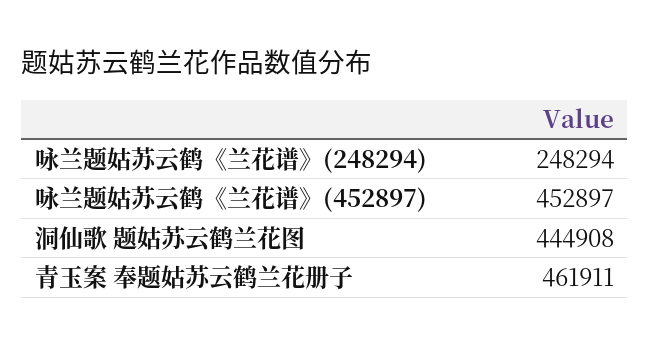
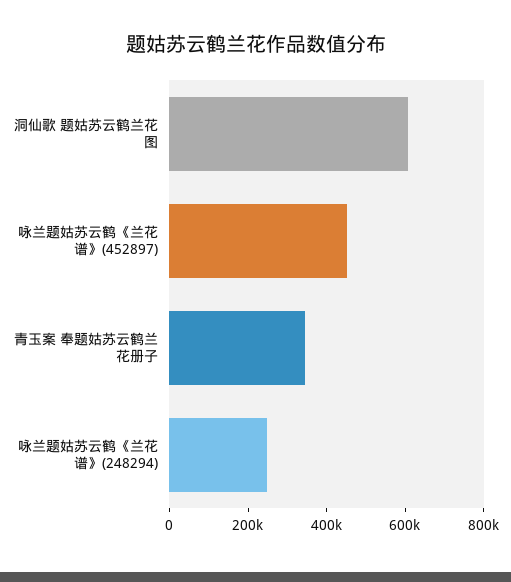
  {
    "咏兰题姑苏云鹤《兰花谱》(248294)": 248294,
    "咏兰题姑苏云鹤《兰花谱》(452897)": 452897,
-   "洞仙歌 题姑苏云鹤兰花图": 444908,
+   "洞仙歌 题姑苏云鹤兰花图": 600000,
-   "青玉案 奉题姑苏云鹤兰花册子": 461911
+   "青玉案 奉题姑苏云鹤兰花册子": 350000
  }

